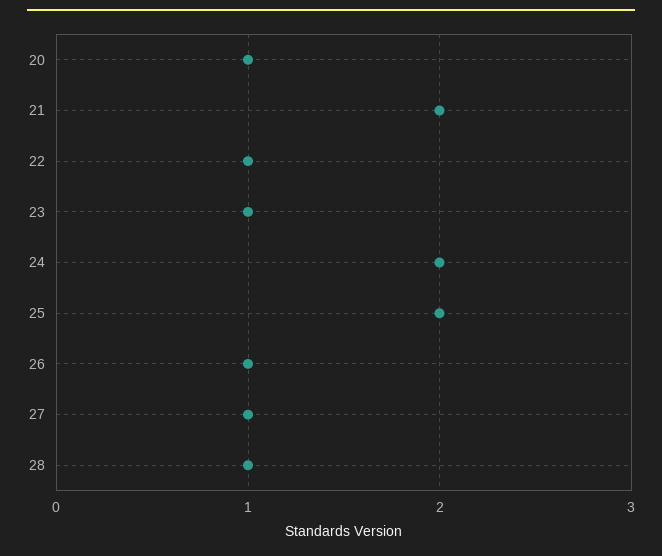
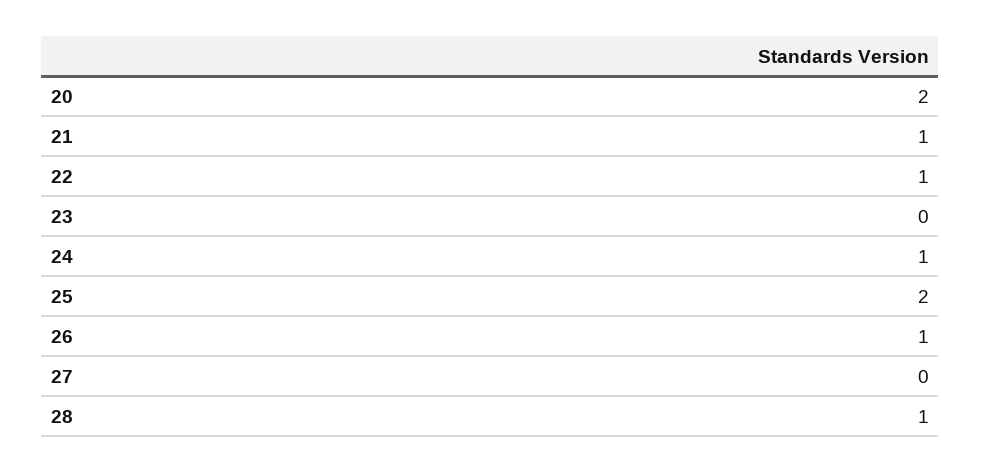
  {
-   "20": 1,
+   "20": 2,
-   "21": 2,
+   "21": 1,
    "22": 1,
-   "23": 1,
+   "23": 0,
-   "24": 2,
+   "24": 1,
    "25": 2,
    "26": 1,
-   "27": 1,
+   "27": 0,
    "28": 1
  }

